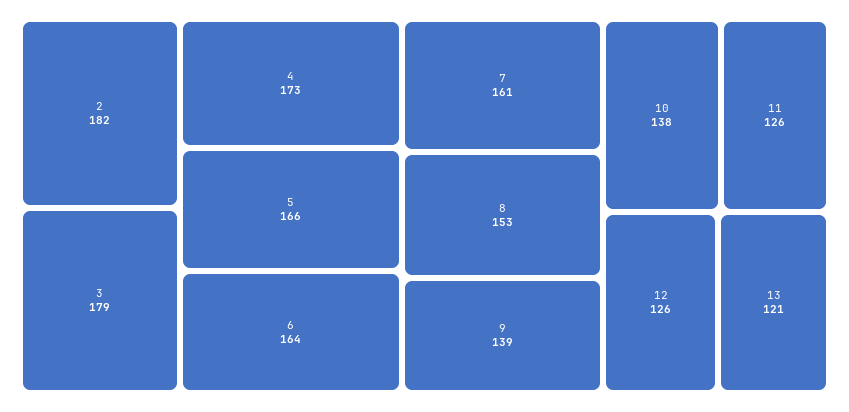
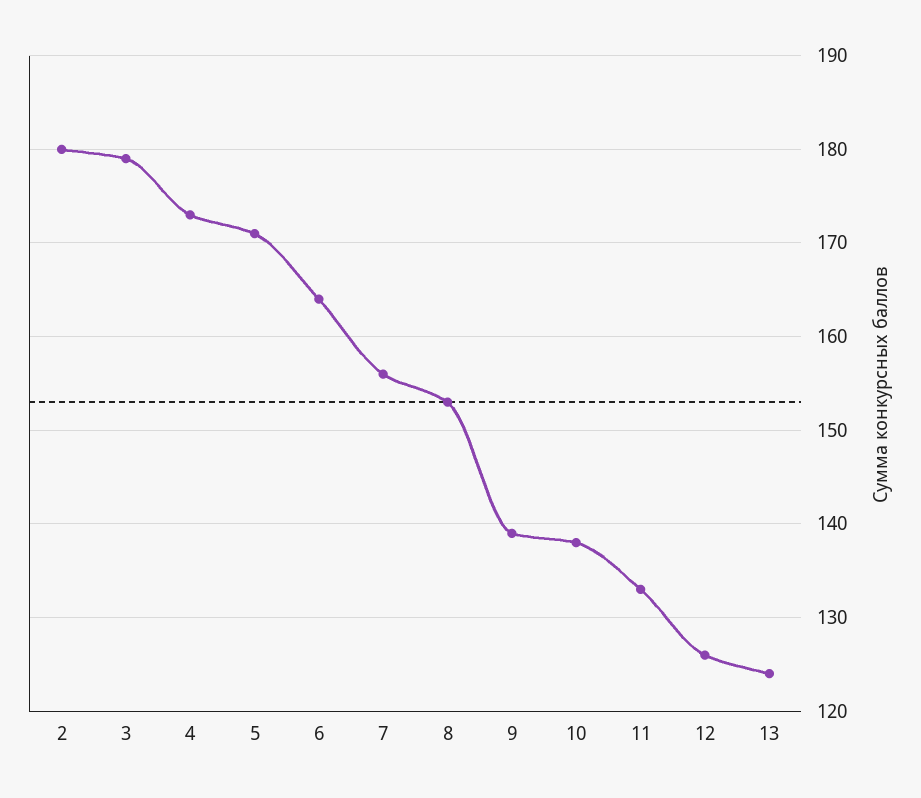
  {
-   "2": 182,
+   "2": 180,
    "3": 179,
    "4": 173,
-   "5": 166,
+   "5": 171,
    "6": 164,
-   "7": 161,
+   "7": 156,
    "8": 153,
    "9": 139,
    "10": 138,
-   "11": 126,
+   "11": 133,
    "12": 126,
-   "13": 121
+   "13": 124
  }

